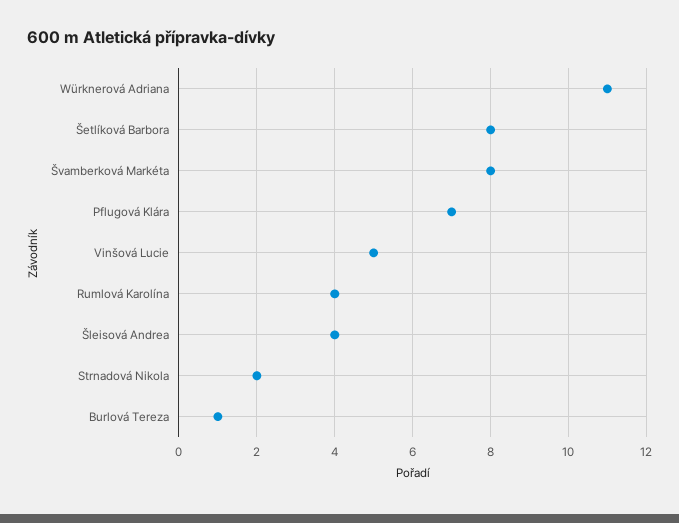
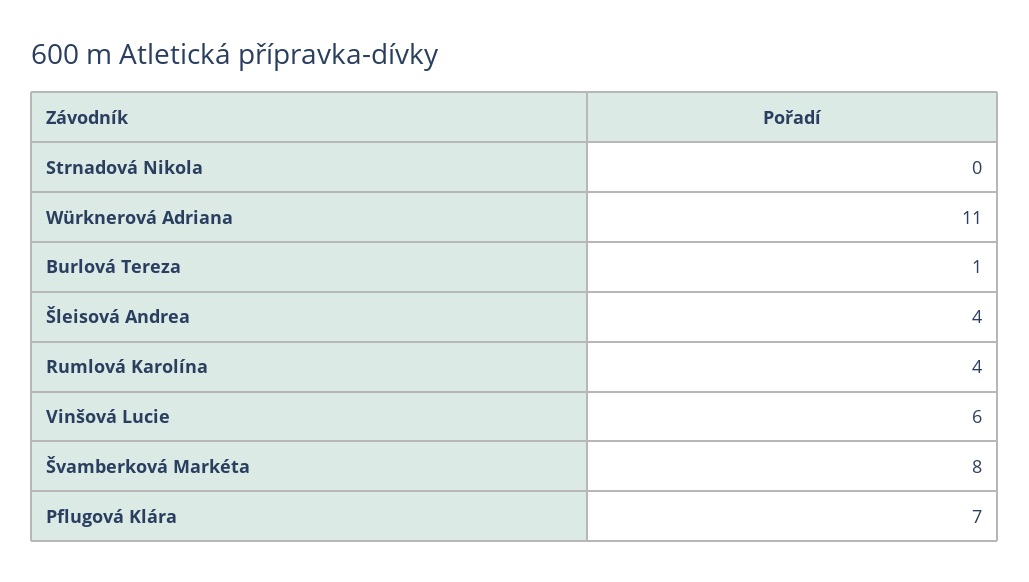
  {
    "Würknerová Adriana": 11,
-   "Šetlíková Barbora": 8,
    "Švamberková Markéta": 8,
    "Pflugová Klára": 7,
-   "Vinšová Lucie": 5,
+   "Vinšová Lucie": 6,
    "Rumlová Karolína": 4,
    "Šleisová Andrea": 4,
-   "Strnadová Nikola": 2,
+   "Strnadová Nikola": 0,
    "Burlová Tereza": 1
  }

